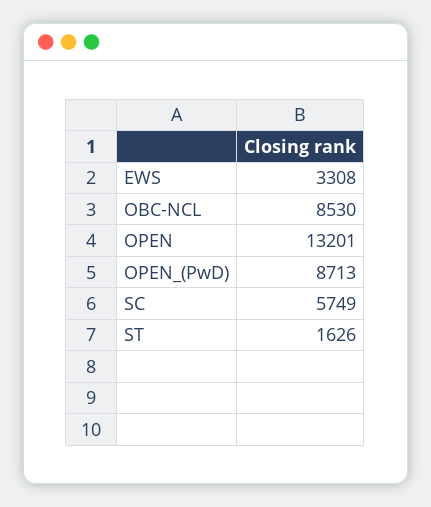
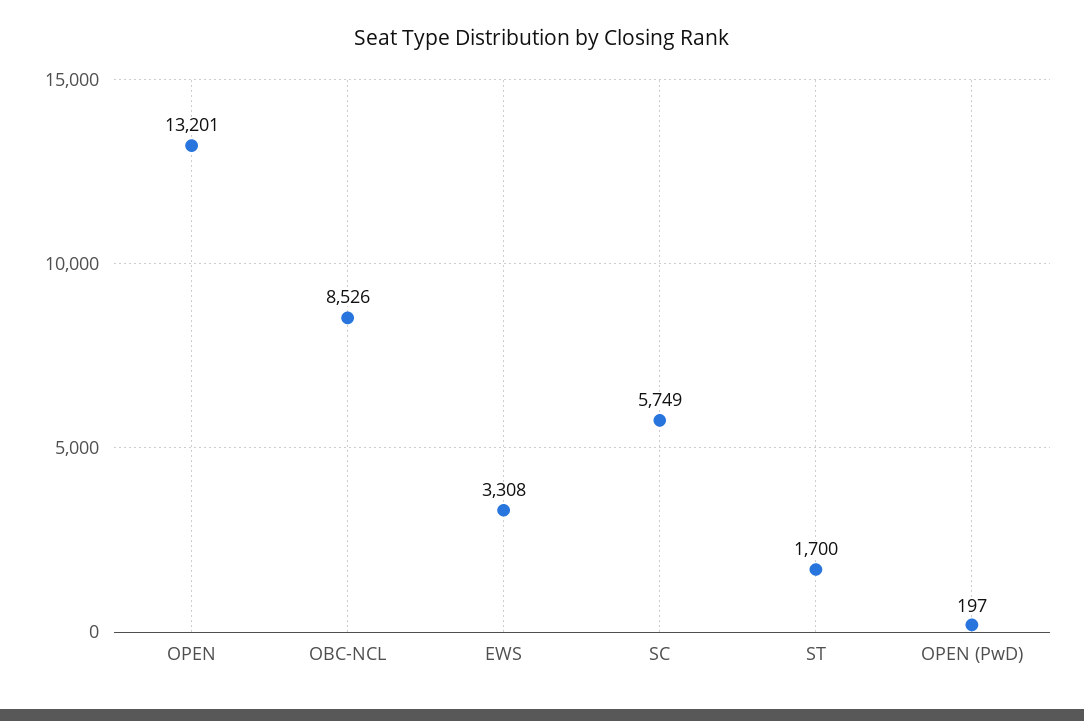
  {
    "EWS": 3308,
-   "OBC-NCL": 8530,
+   "OBC-NCL": 8526,
    "OPEN": 13201,
-   "OPEN_(PwD)": 8713,
+   "OPEN_(PwD)": 197,
    "SC": 5749,
-   "ST": 1626
+   "ST": 1700
  }

